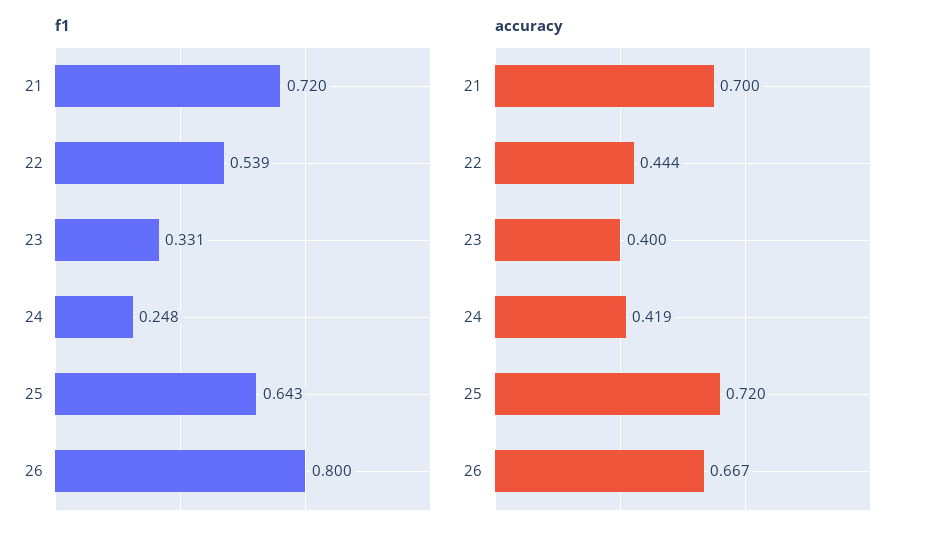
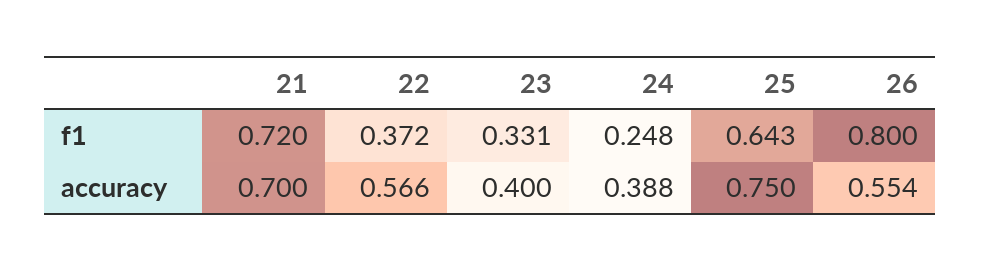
  {
    "f1": {
      "21": 0.72,
-     "22": 0.539,
+     "22": 0.372,
      "23": 0.331,
      "24": 0.248,
      "25": 0.643,
      "26": 0.8
    },
    "accuracy": {
      "21": 0.7,
-     "22": 0.444,
+     "22": 0.566,
      "23": 0.4,
-     "24": 0.419,
+     "24": 0.388,
-     "25": 0.72,
+     "25": 0.75,
-     "26": 0.667
+     "26": 0.554
    }
  }

